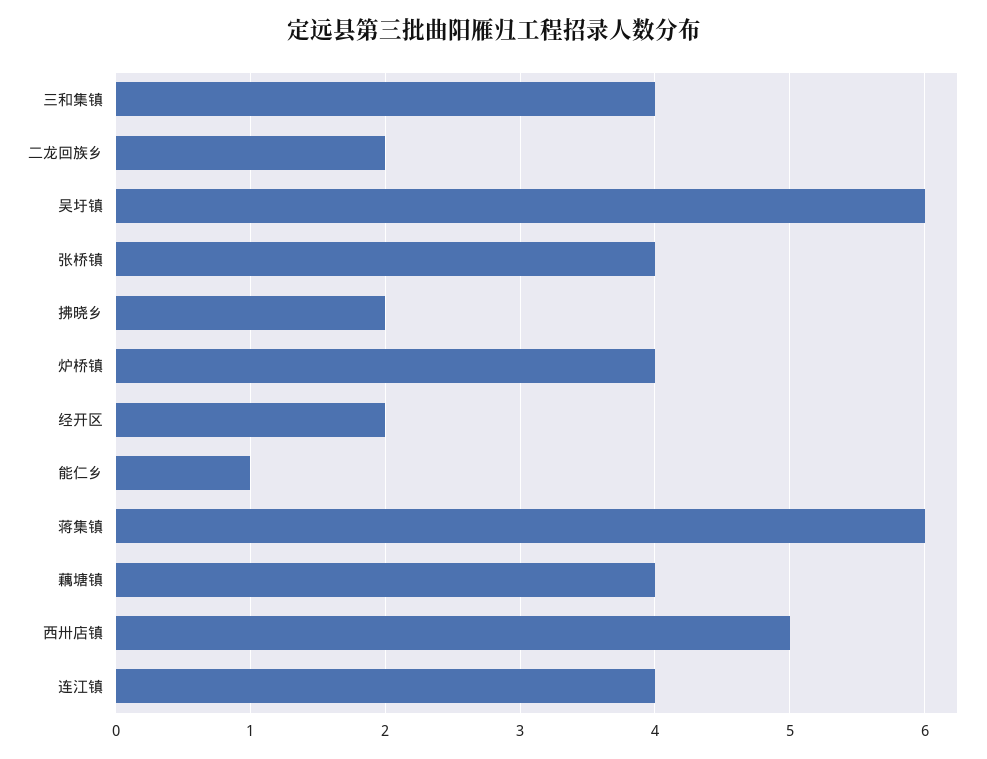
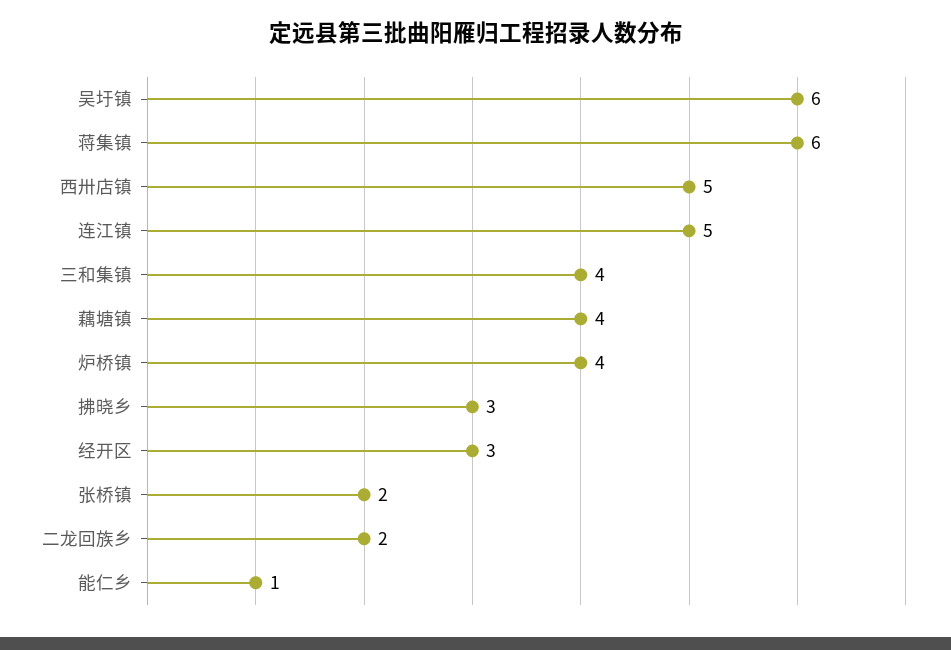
  {
    "三和集镇": 4,
    "二龙回族乡": 2,
    "吴圩镇": 6,
-   "张桥镇": 4,
+   "张桥镇": 2,
-   "拂晓乡": 2,
+   "拂晓乡": 3,
    "炉桥镇": 4,
-   "经开区": 2,
+   "经开区": 3,
    "能仁乡": 1,
    "蒋集镇": 6,
    "藕塘镇": 4,
    "西卅店镇": 5,
-   "连江镇": 4
+   "连江镇": 5
  }

